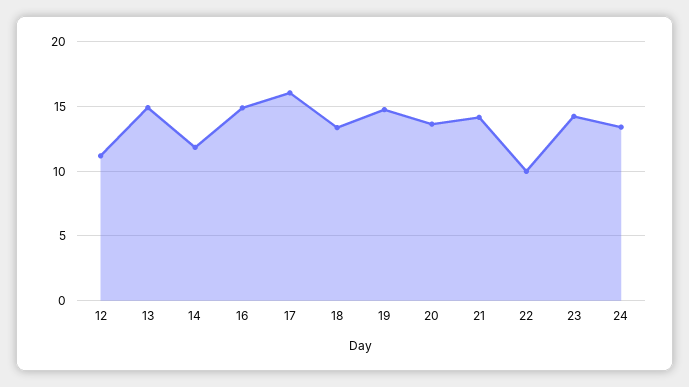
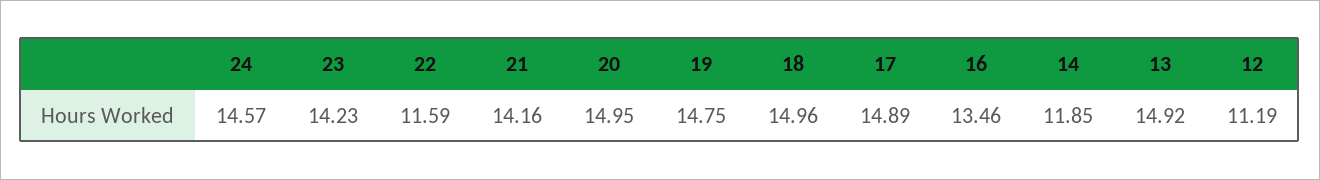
  {
    "12": 11.19,
    "13": 14.92,
    "14": 11.85,
-   "16": 15,
+   "16": 13.46,
-   "17": 16,
+   "17": 14.89,
-   "18": 13.5,
+   "18": 14.96,
    "19": 14.75,
-   "20": 13.5,
+   "20": 14.95,
    "21": 14.16,
-   "22": 10,
+   "22": 11.59,
    "23": 14.23,
-   "24": 13.5
+   "24": 14.57
  }

